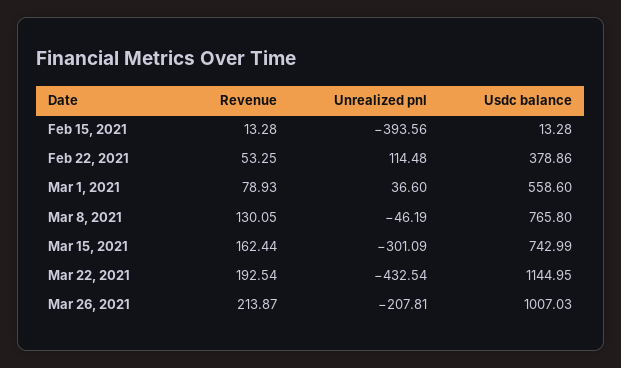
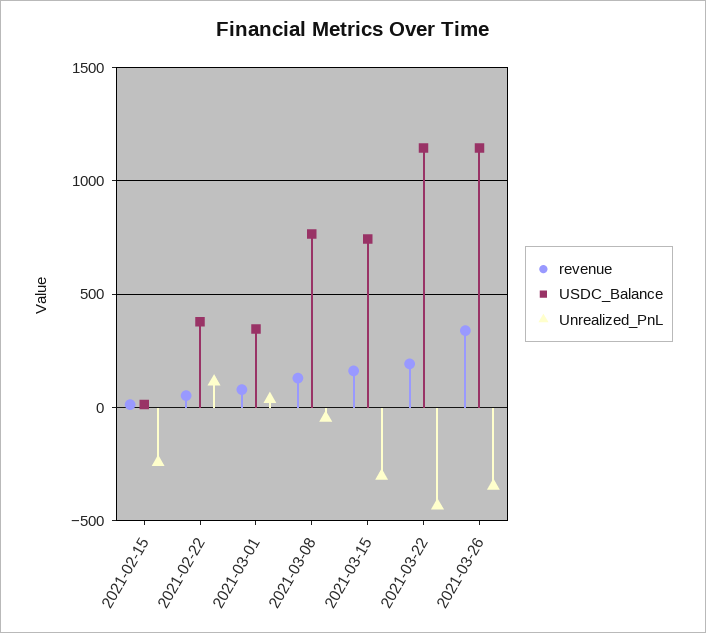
  {
    "Revenue": {
      "Feb 15, 2021": 13.28,
      "Feb 22, 2021": 53.25,
      "Mar 1, 2021": 78.93,
      "Mar 8, 2021": 130.05,
      "Mar 15, 2021": 162.44,
      "Mar 22, 2021": 192.54,
-     "Mar 26, 2021": 213.87
+     "Mar 26, 2021": 350
    },
    "Unrealized pnl": {
-     "Feb 15, 2021": -393.56,
+     "Feb 15, 2021": -250,
      "Feb 22, 2021": 114.48,
      "Mar 1, 2021": 36.6,
      "Mar 8, 2021": -46.19,
      "Mar 15, 2021": -301.09,
      "Mar 22, 2021": -432.54,
-     "Mar 26, 2021": -207.81
+     "Mar 26, 2021": -350
    },
    "Usdc balance": {
      "Feb 15, 2021": 13.28,
      "Feb 22, 2021": 378.86,
-     "Mar 1, 2021": 558.6,
+     "Mar 1, 2021": 350,
      "Mar 8, 2021": 765.8,
      "Mar 15, 2021": 742.99,
      "Mar 22, 2021": 1144.95,
-     "Mar 26, 2021": 1007.03
+     "Mar 26, 2021": 1150
    }
  }

